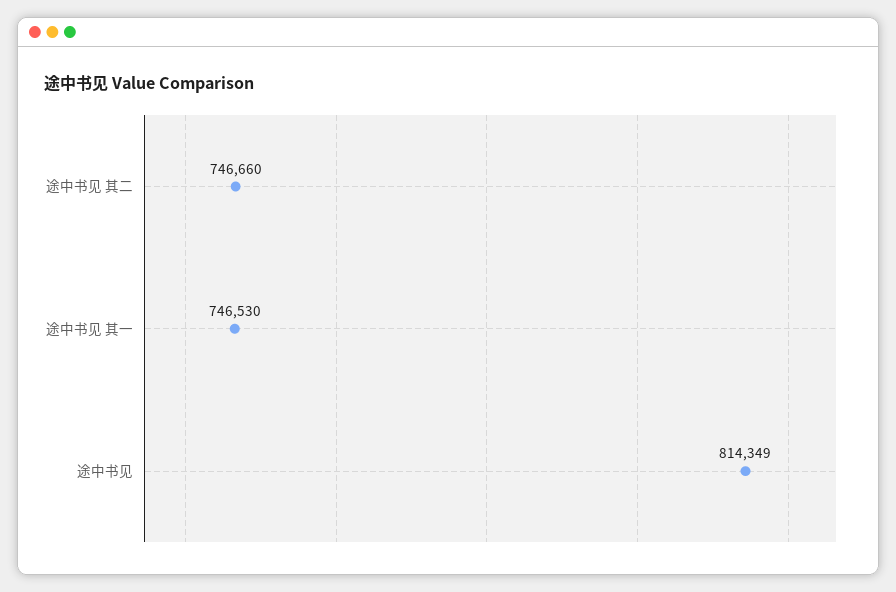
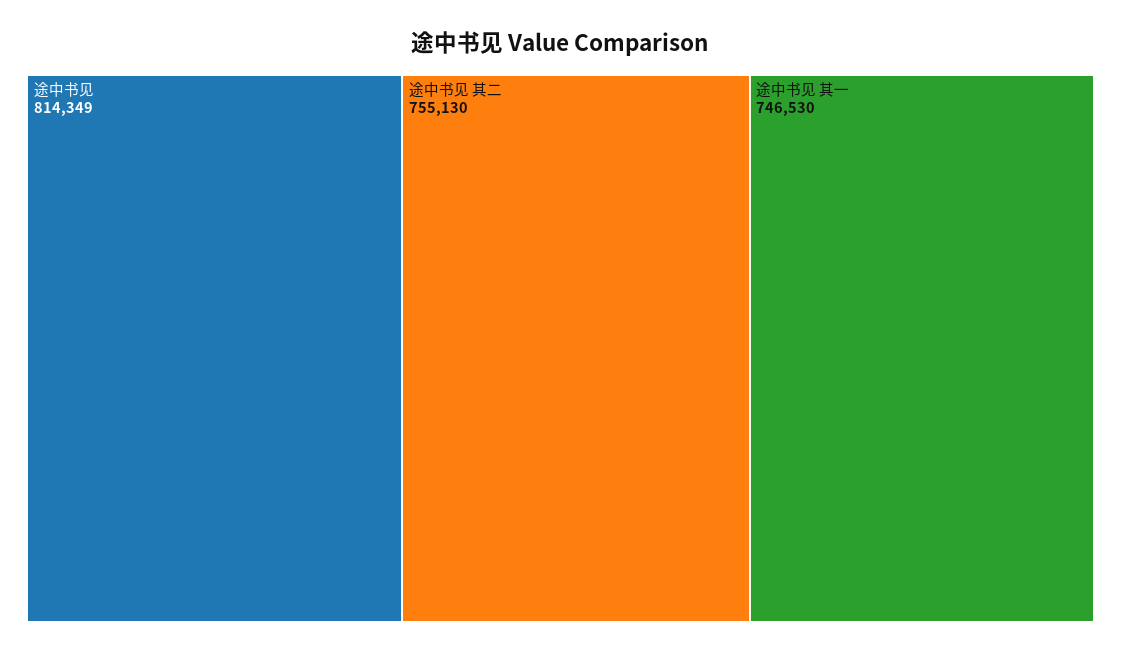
  {
-   "途中书见 其二": 746660,
+   "途中书见 其二": 755130,
    "途中书见 其一": 746530,
    "途中书见": 814349
  }

